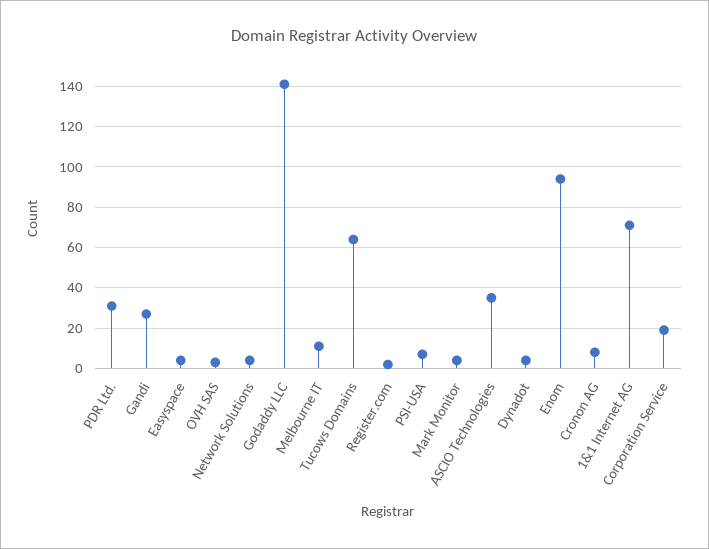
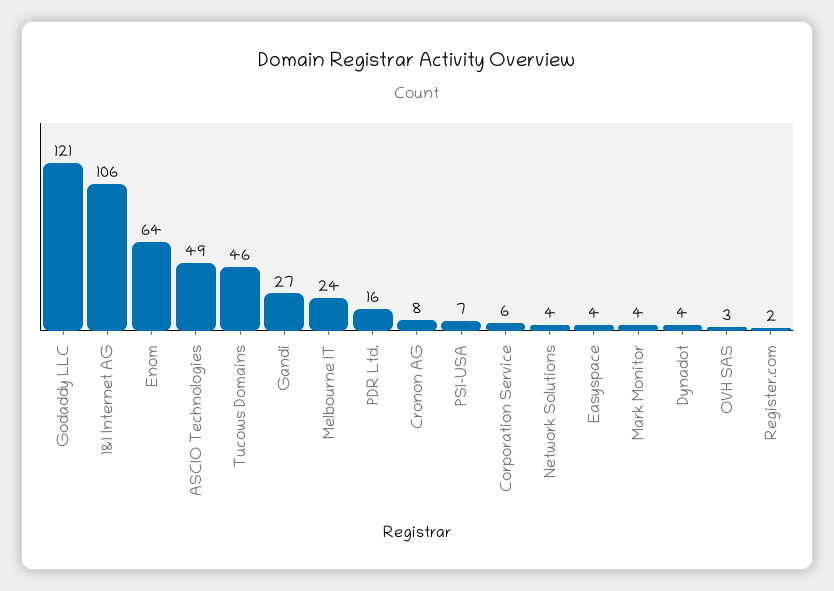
  {
-   "PDR Ltd.": 30,
+   "PDR Ltd.": 16,
    "Gandi": 27,
    "Easyspace": 4,
    "OVH SAS": 3,
    "Network Solutions": 4,
-   "Godaddy LLC": 140,
+   "Godaddy LLC": 121,
-   "Melbourne IT": 10,
+   "Melbourne IT": 24,
-   "Tucows Domains": 65,
+   "Tucows Domains": 46,
    "Register.com": 2,
    "PSI-USA": 7,
    "Mark Monitor": 4,
-   "ASCIO Technologies": 35,
+   "ASCIO Technologies": 49,
    "Dynadot": 4,
-   "Enom": 95,
+   "Enom": 64,
    "Cronon AG": 8,
-   "1&1 Internet AG": 70,
+   "1&1 Internet AG": 106,
-   "Corporation Service": 20
+   "Corporation Service": 6
  }

